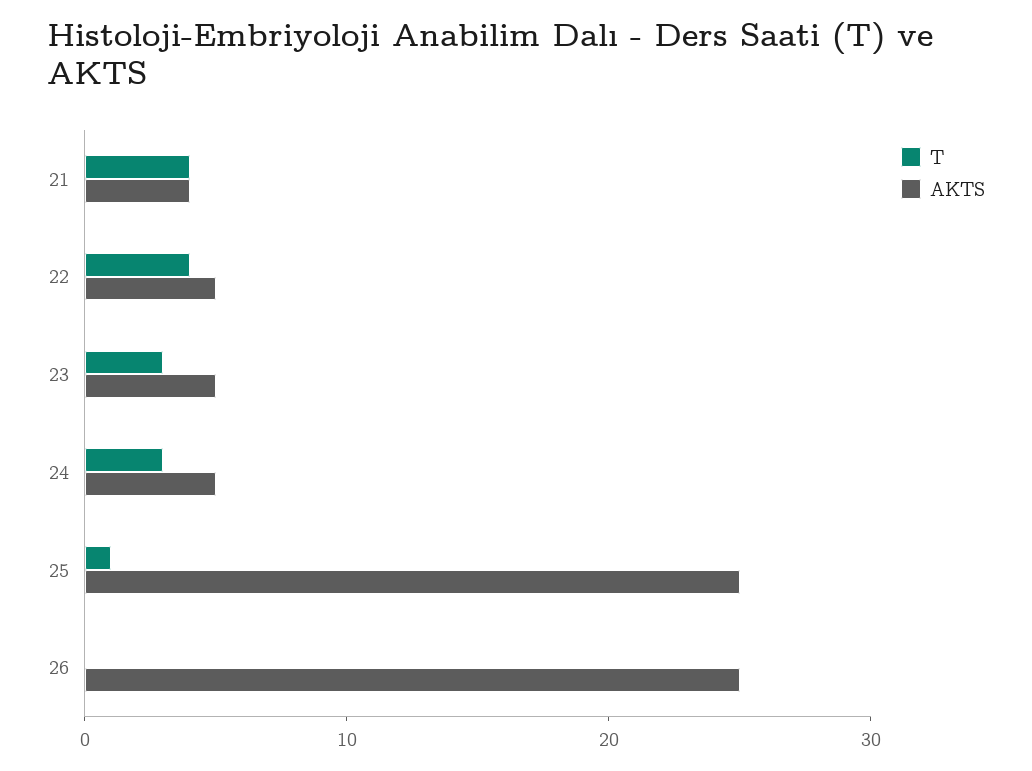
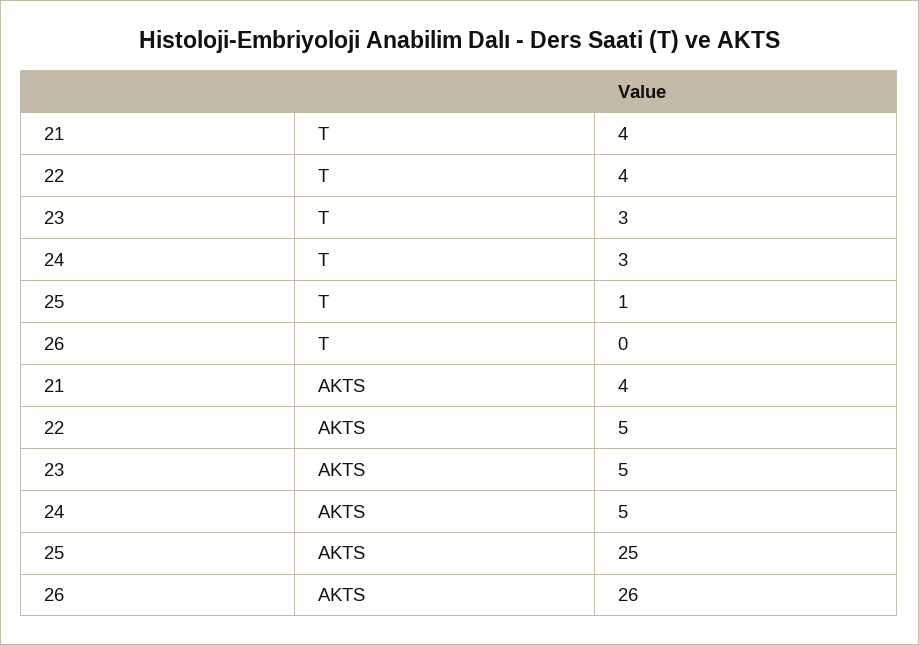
  {
    "T": {
      "21": 4,
      "22": 4,
      "23": 3,
      "24": 3,
      "25": 1,
      "26": 0
    },
    "AKTS": {
      "21": 4,
      "22": 5,
      "23": 5,
      "24": 5,
      "25": 25,
-     "26": 25
+     "26": 26
    }
  }

